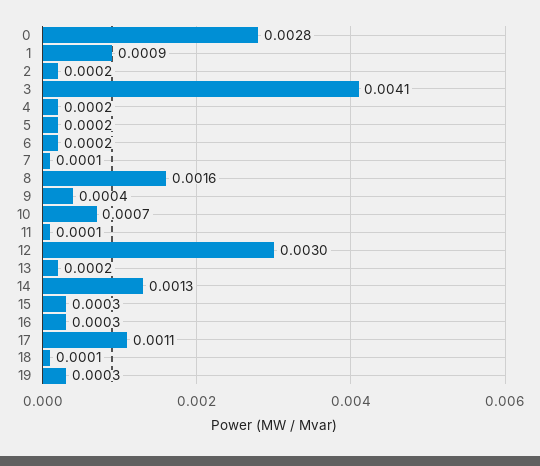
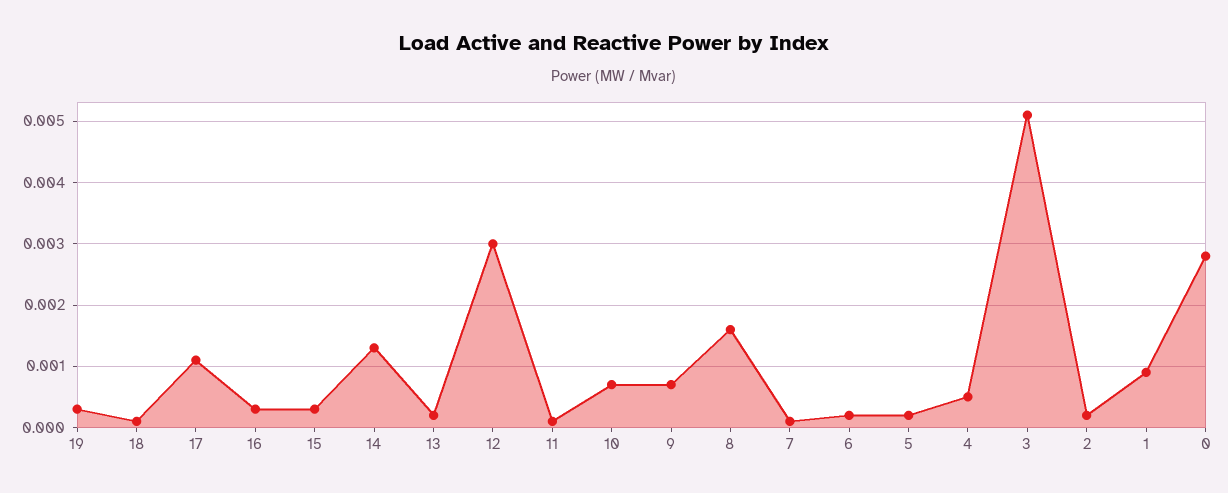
  {
    "0": 0.0028,
    "1": 0.0009,
    "2": 0.0002,
-   "3": 0.0041,
+   "3": 0.0051,
-   "4": 0.0002,
+   "4": 0.0005,
    "5": 0.0002,
    "6": 0.0002,
    "7": 0.0001,
    "8": 0.0016,
-   "9": 0.0004,
+   "9": 0.0007,
    "10": 0.0007,
    "11": 0.0001,
    "12": 0.003,
    "13": 0.0002,
    "14": 0.0013,
    "15": 0.0003,
    "16": 0.0003,
    "17": 0.0011,
    "18": 0.0001,
    "19": 0.0003
  }

